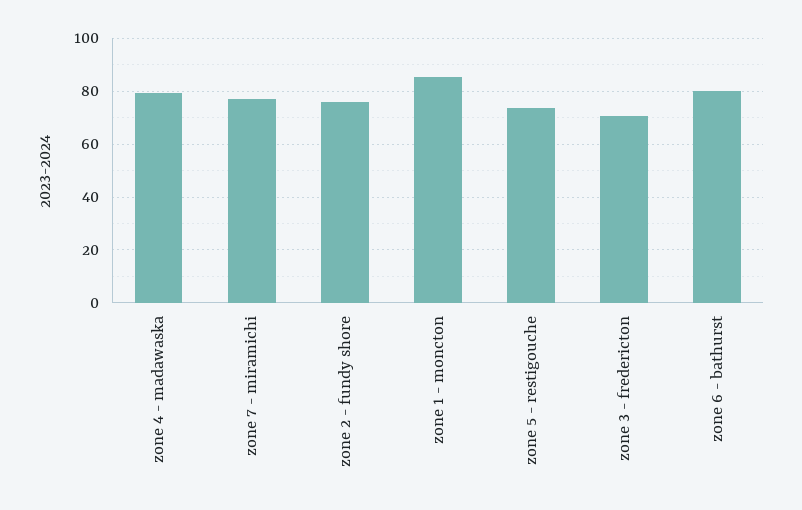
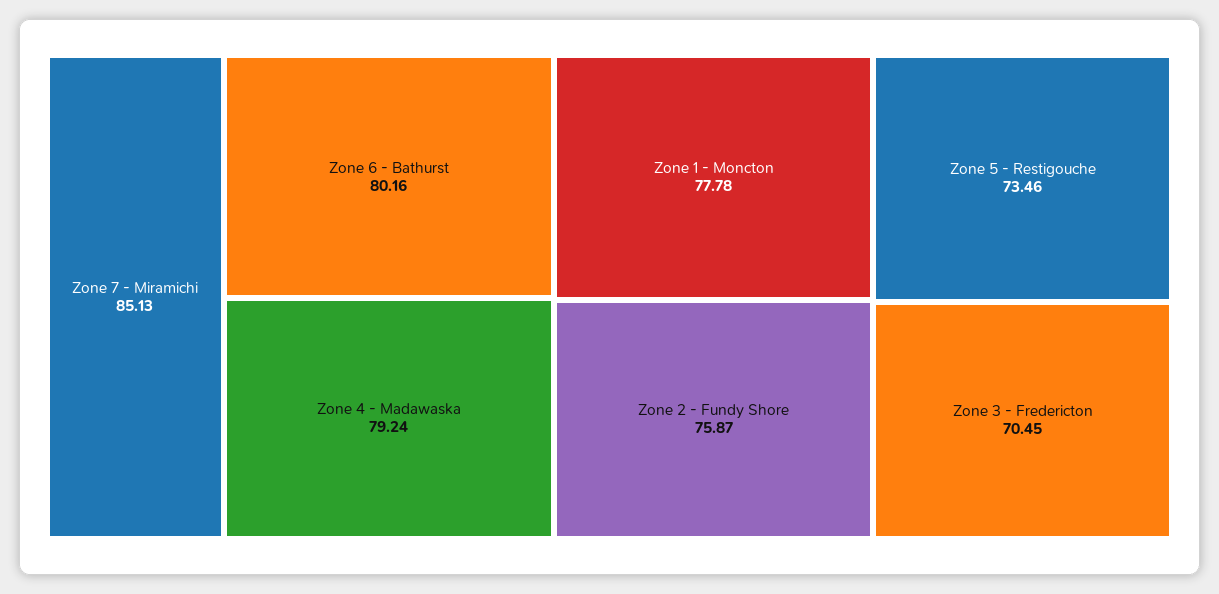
  {
    "zone 4 - madawaska": 79.24,
-   "zone 7 - miramichi": 77.5,
+   "zone 7 - miramichi": 85.13,
    "zone 2 - fundy shore": 75.87,
-   "zone 1 - moncton": 85,
+   "zone 1 - moncton": 77.78,
    "zone 5 - restigouche": 73.46,
    "zone 3 - fredericton": 70.45,
    "zone 6 - bathurst": 80.16
  }

